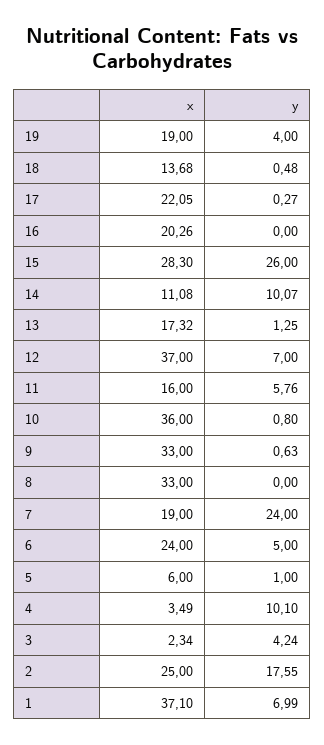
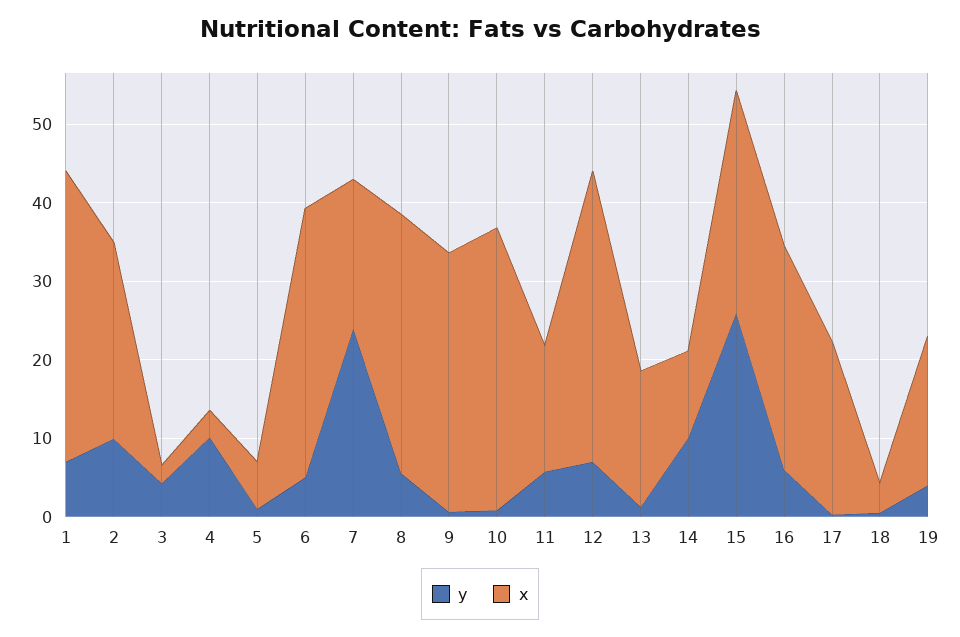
  {
    "x": {
      "19": 19,
-     "18": 13.68,
+     "18": 4,
      "17": 22.05,
-     "16": 20.26,
+     "16": 28,
      "15": 28.3,
      "14": 11.08,
      "13": 17.32,
      "12": 37,
      "11": 16,
      "10": 36,
      "9": 33,
      "8": 33,
      "7": 19,
-     "6": 24,
+     "6": 34,
      "5": 6,
      "4": 3.49,
      "3": 2.34,
      "2": 25,
      "1": 37.1
    },
    "y": {
      "19": 4,
      "18": 0.48,
      "17": 0.27,
-     "16": 0,
+     "16": 6,
      "15": 26,
      "14": 10.07,
      "13": 1.25,
      "12": 7,
      "11": 5.76,
      "10": 0.8,
      "9": 0.63,
-     "8": 0,
+     "8": 6,
      "7": 24,
      "6": 5,
      "5": 1,
      "4": 10.1,
      "3": 4.24,
-     "2": 17.55,
+     "2": 10,
      "1": 6.99
    }
  }

